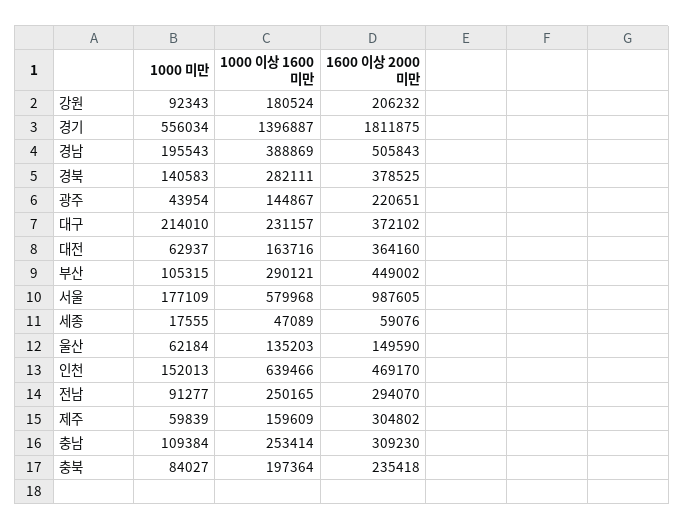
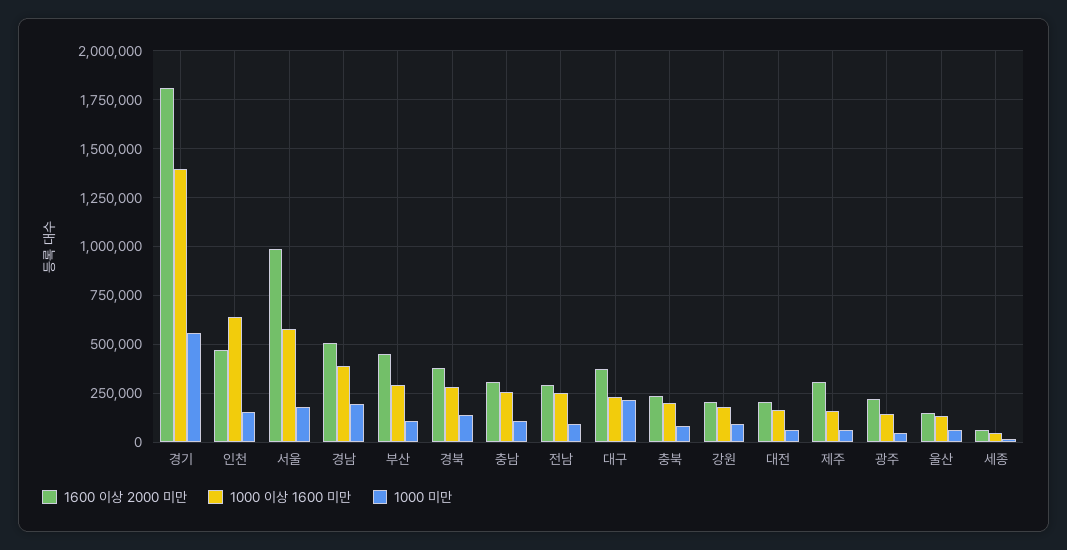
  {
    "1000 미만": {
      "강원": 92343,
      "경기": 556034,
      "경남": 195543,
      "경북": 140583,
      "광주": 43954,
      "대구": 214010,
      "대전": 62937,
      "부산": 105315,
      "서울": 177109,
      "세종": 17555,
      "울산": 62184,
      "인천": 152013,
      "전남": 91277,
      "제주": 59839,
      "충남": 109384,
      "충북": 84027
    },
    "1000 이상 1600 미만": {
      "강원": 180524,
      "경기": 1396887,
      "경남": 388869,
      "경북": 282111,
      "광주": 144867,
      "대구": 231157,
      "대전": 163716,
      "부산": 290121,
      "서울": 579968,
      "세종": 47089,
      "울산": 135203,
      "인천": 639466,
      "전남": 250165,
      "제주": 159609,
      "충남": 253414,
      "충북": 197364
    },
    "1600 이상 2000 미만": {
      "강원": 206232,
      "경기": 1811875,
      "경남": 505843,
      "경북": 378525,
      "광주": 220651,
      "대구": 372102,
-     "대전": 364160,
+     "대전": 200000,
      "부산": 449002,
      "서울": 987605,
      "세종": 59076,
      "울산": 149590,
      "인천": 469170,
      "전남": 294070,
      "제주": 304802,
      "충남": 309230,
      "충북": 235418
    }
  }

